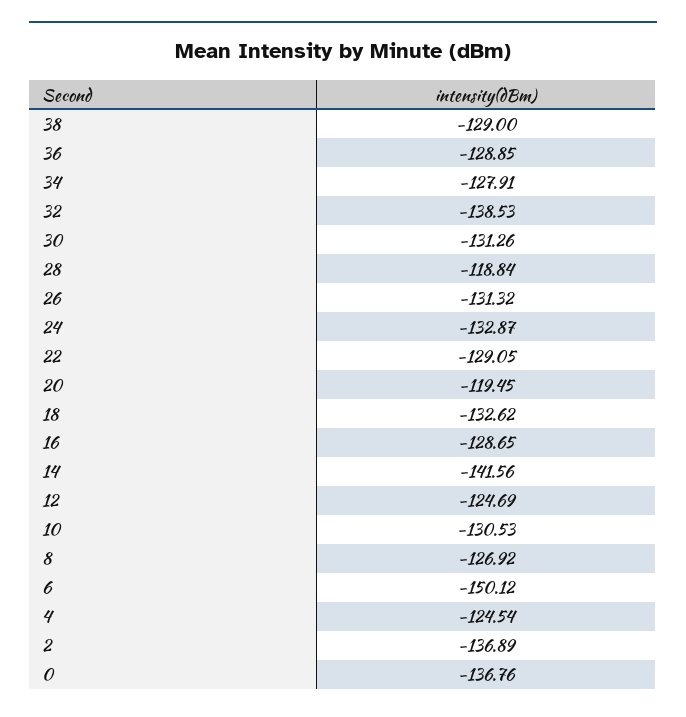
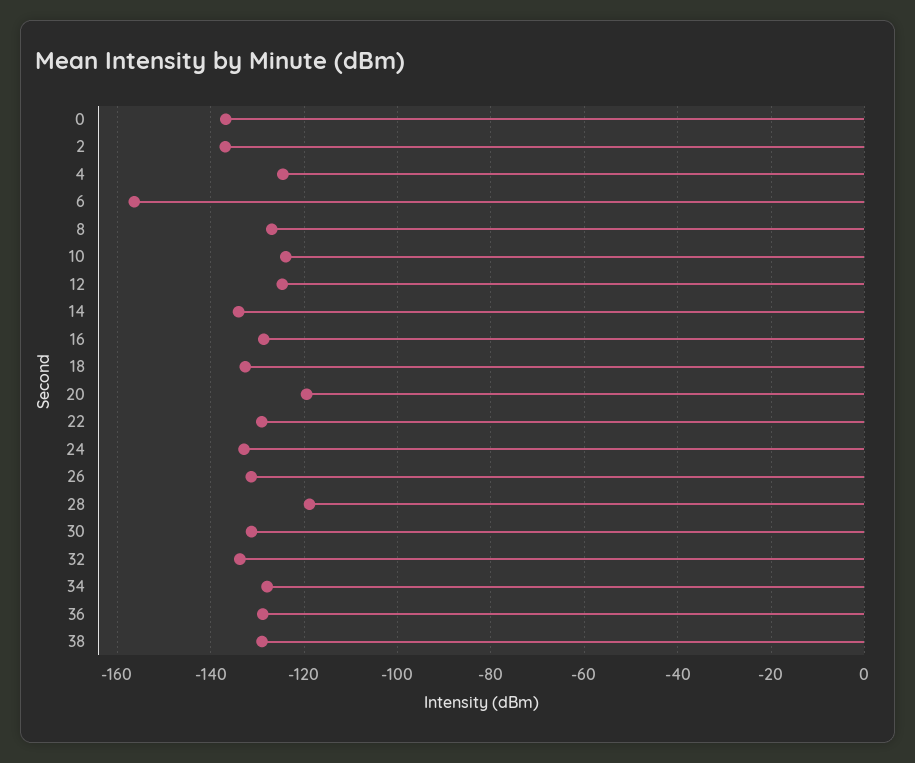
  {
    "38": -129,
    "36": -128.85,
    "34": -127.91,
-   "32": -138.53,
+   "32": -134,
    "30": -131.26,
    "28": -118.84,
    "26": -131.32,
    "24": -132.87,
    "22": -129.05,
    "20": -119.45,
    "18": -132.62,
    "16": -128.65,
-   "14": -141.56,
+   "14": -134,
    "12": -124.69,
-   "10": -130.53,
+   "10": -124,
    "8": -126.92,
-   "6": -150.12,
+   "6": -156,
    "4": -124.54,
    "2": -136.89,
    "0": -136.76
  }

